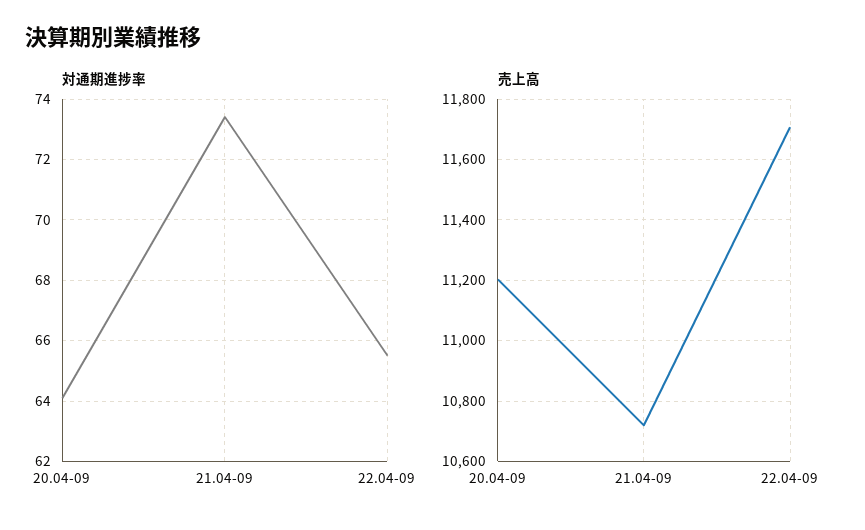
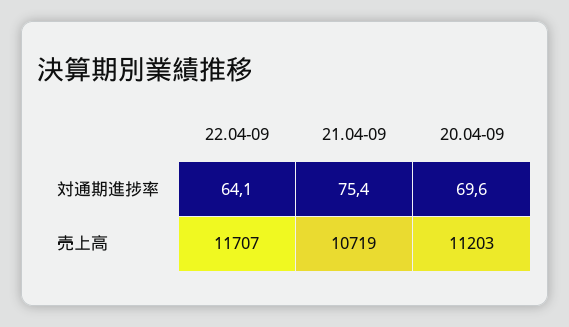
  {
    "対通期進捗率": {
-     "20.04-09": 64,
+     "20.04-09": 69.6,
-     "21.04-09": 73.5,
+     "21.04-09": 75.4,
-     "22.04-09": 65.5
+     "22.04-09": 64.1
    },
    "売上高": {
      "20.04-09": 11203,
      "21.04-09": 10719,
      "22.04-09": 11707
    }
  }

